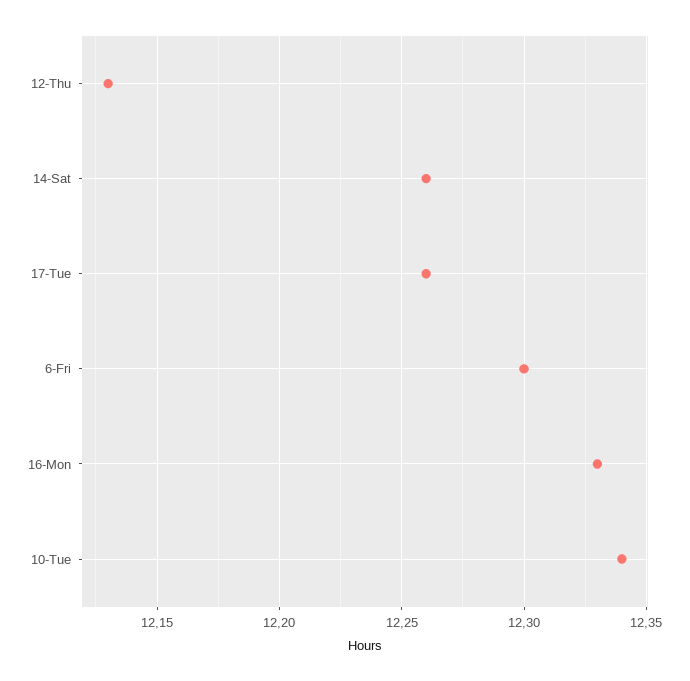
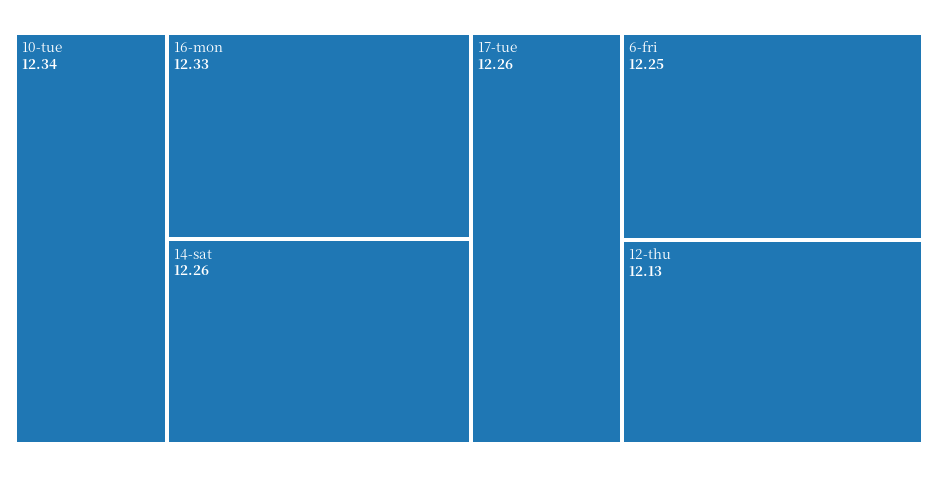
  {
    "12-Thu": 12.13,
    "14-Sat": 12.26,
    "17-Tue": 12.26,
-   "6-Fri": 12.3,
+   "6-Fri": 12.25,
    "16-Mon": 12.33,
    "10-Tue": 12.34
  }

